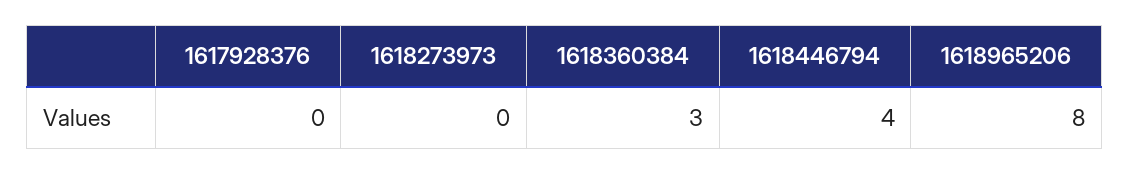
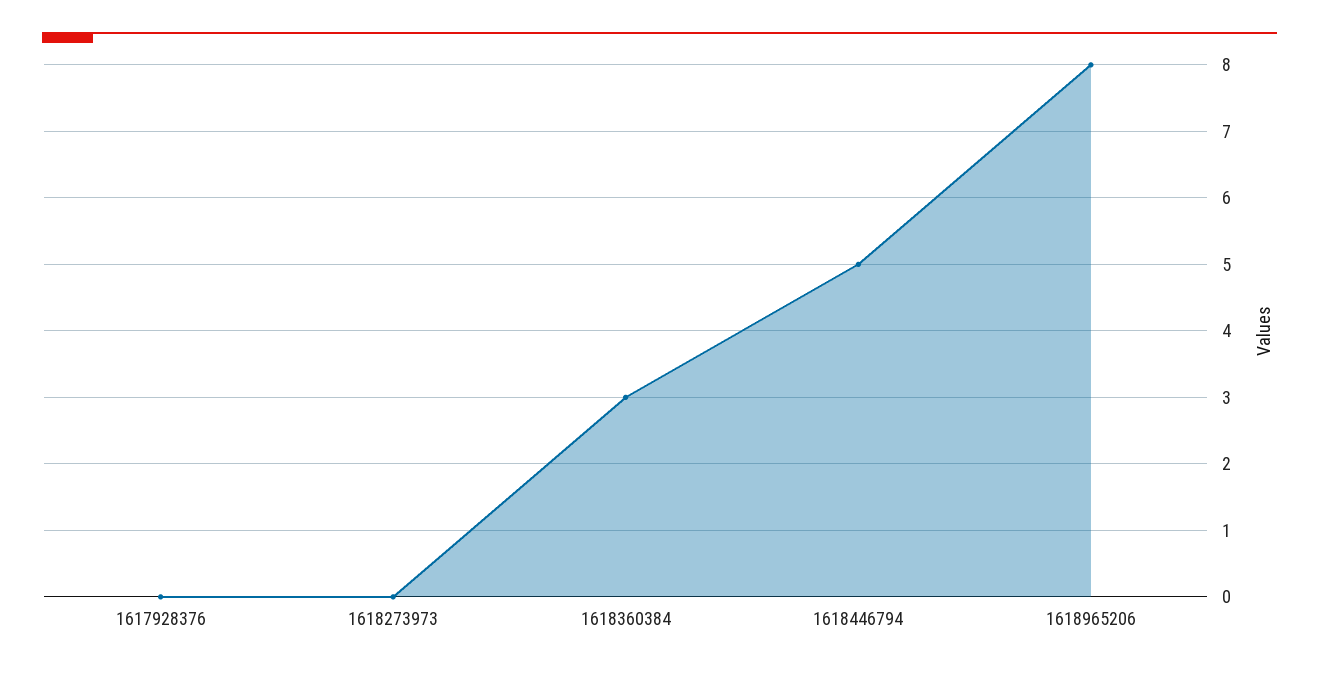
  {
    "1617928376": 0,
    "1618273973": 0,
    "1618360384": 3,
-   "1618446794": 4,
+   "1618446794": 5,
    "1618965206": 8
  }

